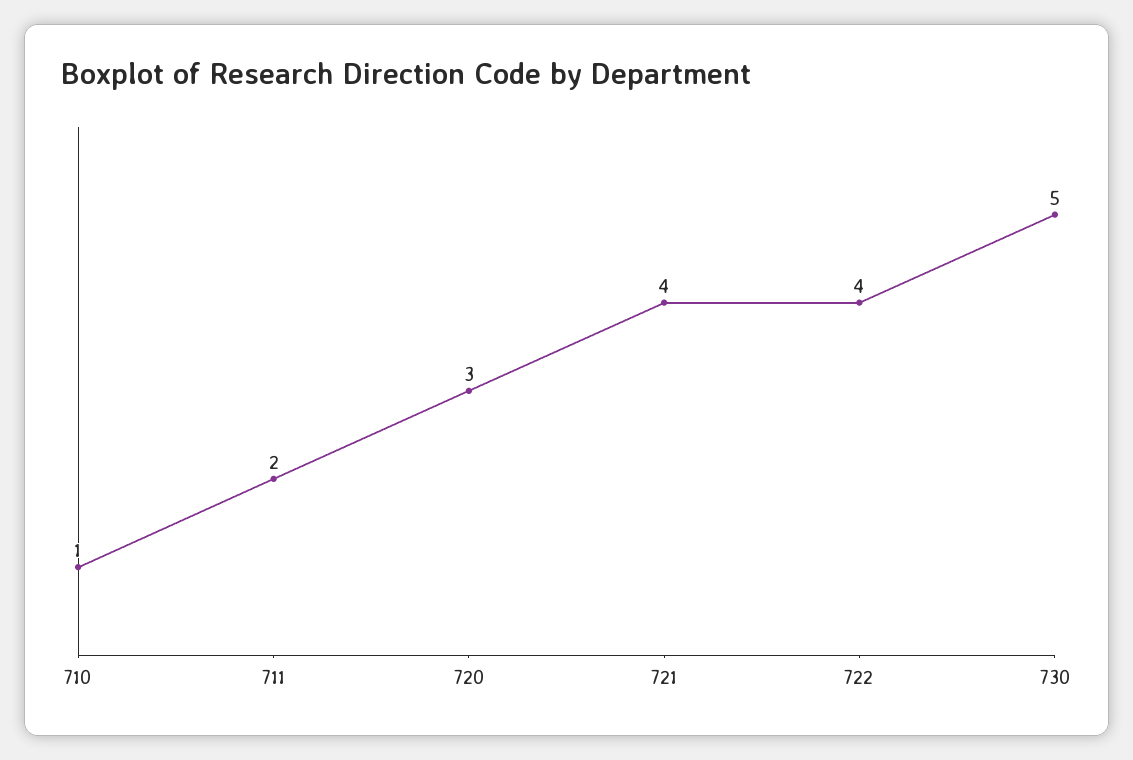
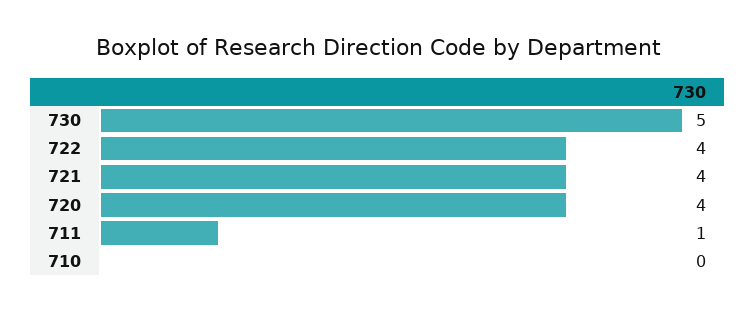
  {
-   "710": 1,
+   "710": 0,
-   "711": 2,
+   "711": 1,
-   "720": 3,
+   "720": 4,
    "721": 4,
    "722": 4,
    "730": 5
  }

